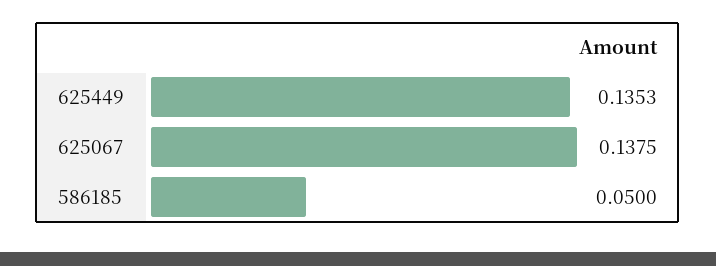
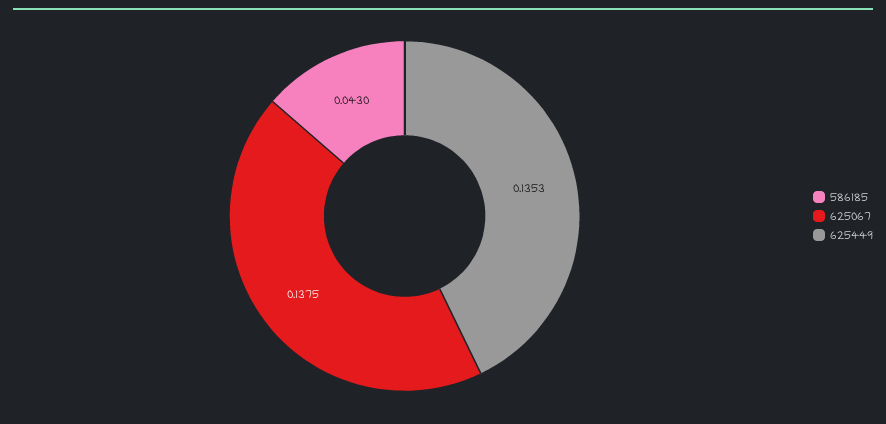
  {
    "625449": 0.1353,
    "625067": 0.1375,
-   "586185": 0.05
+   "586185": 0.043
  }

